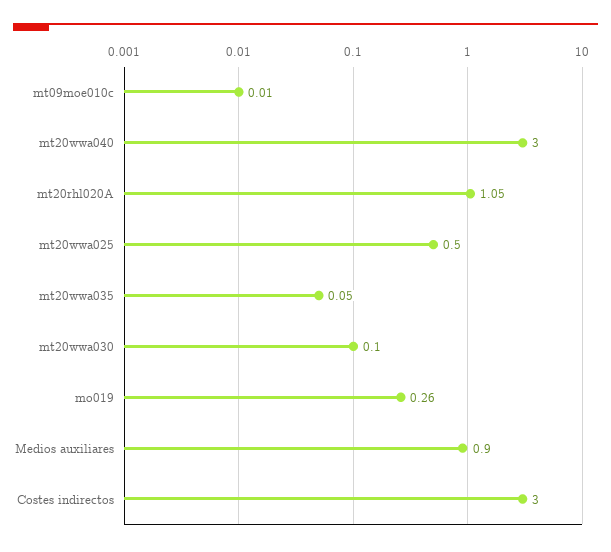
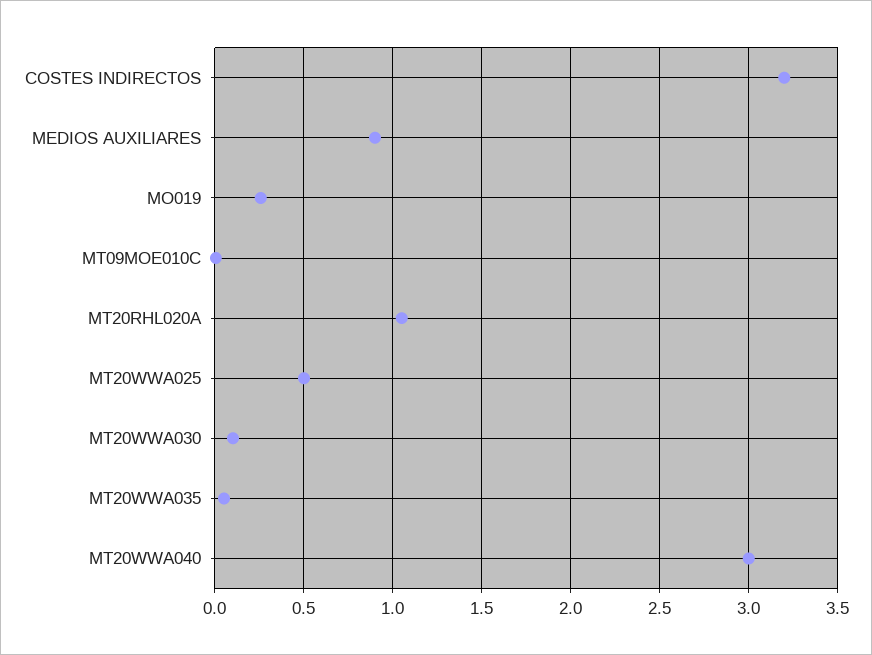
  {
    "mt09moe010c": 0.01,
    "mt20wwa040": 3,
    "mt20rhl020A": 1.05,
    "mt20wwa025": 0.5,
    "mt20wwa035": 0.05,
    "mt20wwa030": 0.1,
    "mo019": 0.26,
    "Medios auxiliares": 0.9,
-   "Costes indirectos": 3
+   "Costes indirectos": 3.2
  }

